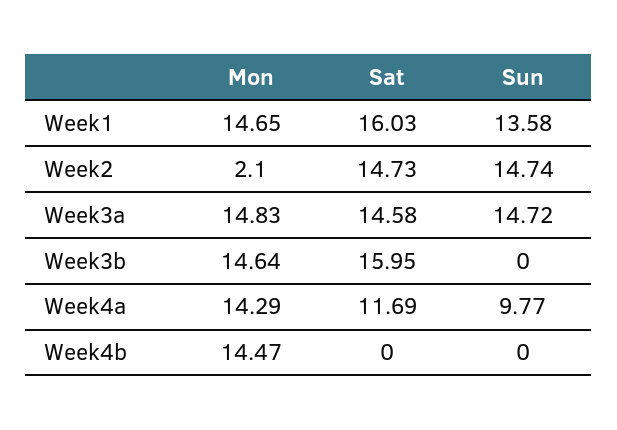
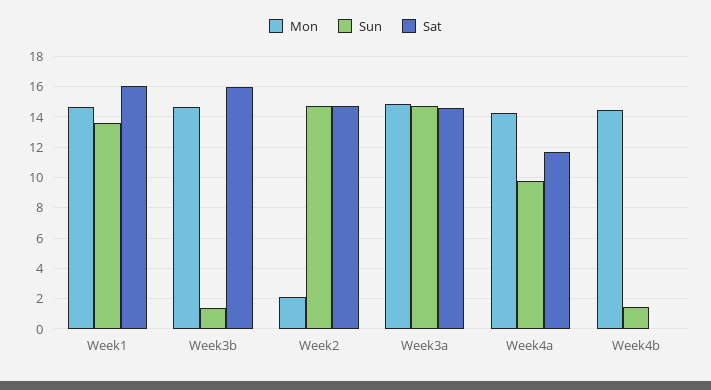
  {
    "Mon": {
      "Week1": 14.65,
      "Week2": 2.1,
      "Week3a": 14.83,
      "Week3b": 14.64,
      "Week4a": 14.29,
      "Week4b": 14.47
    },
    "Sat": {
      "Week1": 16.03,
      "Week2": 14.73,
      "Week3a": 14.58,
      "Week3b": 15.95,
      "Week4a": 11.69,
      "Week4b": 0
    },
    "Sun": {
      "Week1": 13.58,
      "Week2": 14.74,
      "Week3a": 14.72,
-     "Week3b": 0,
+     "Week3b": 1.5,
      "Week4a": 9.77,
-     "Week4b": 0
+     "Week4b": 1.5
    }
  }

